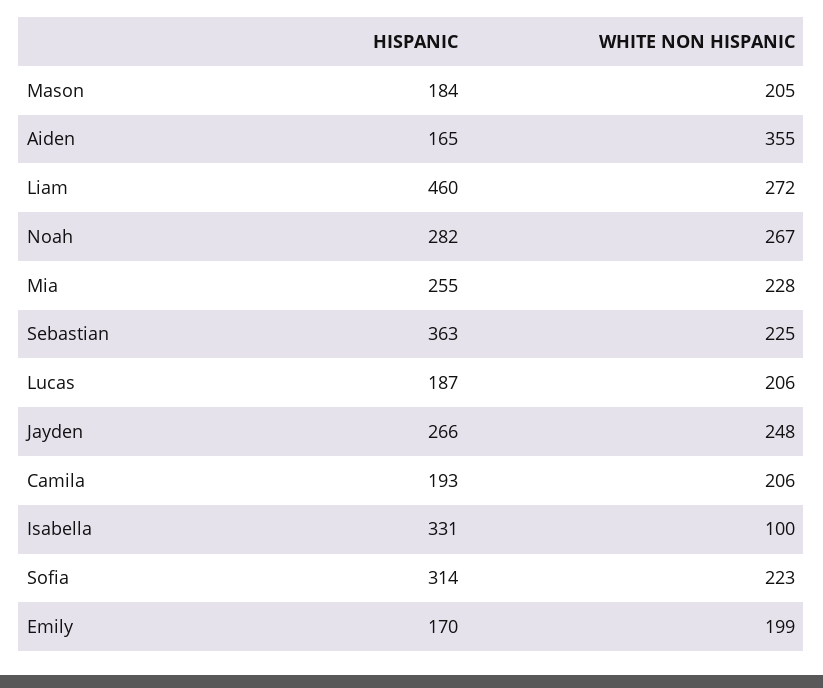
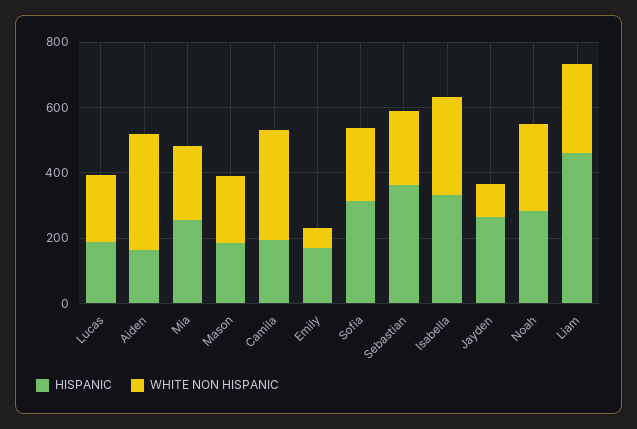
  {
    "HISPANIC": {
      "Mason": 184,
      "Aiden": 165,
      "Liam": 460,
      "Noah": 282,
      "Mia": 255,
      "Sebastian": 363,
      "Lucas": 187,
      "Jayden": 266,
      "Camila": 193,
      "Isabella": 331,
      "Sofia": 314,
      "Emily": 170
    },
    "WHITE NON HISPANIC": {
      "Mason": 205,
      "Aiden": 355,
      "Liam": 272,
      "Noah": 267,
      "Mia": 228,
      "Sebastian": 225,
      "Lucas": 206,
-     "Jayden": 248,
+     "Jayden": 100,
-     "Camila": 206,
+     "Camila": 350,
-     "Isabella": 100,
+     "Isabella": 300,
      "Sofia": 223,
-     "Emily": 199
+     "Emily": 50
    }
  }

